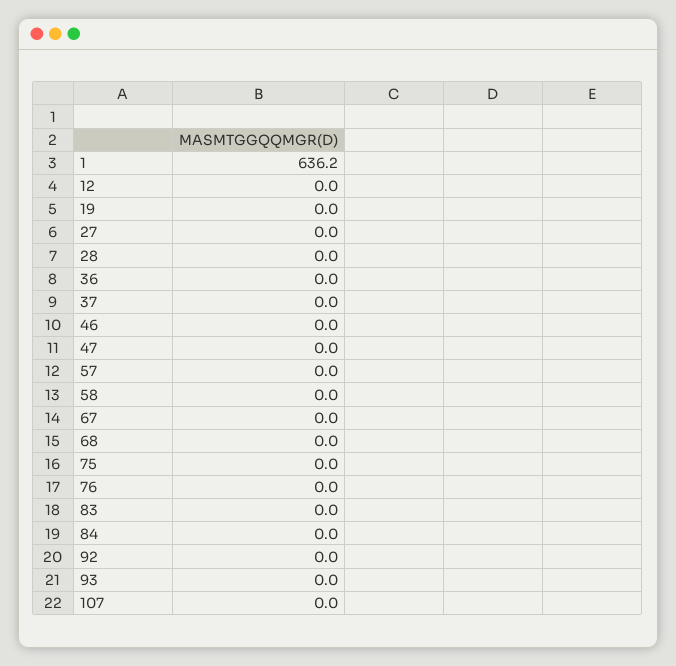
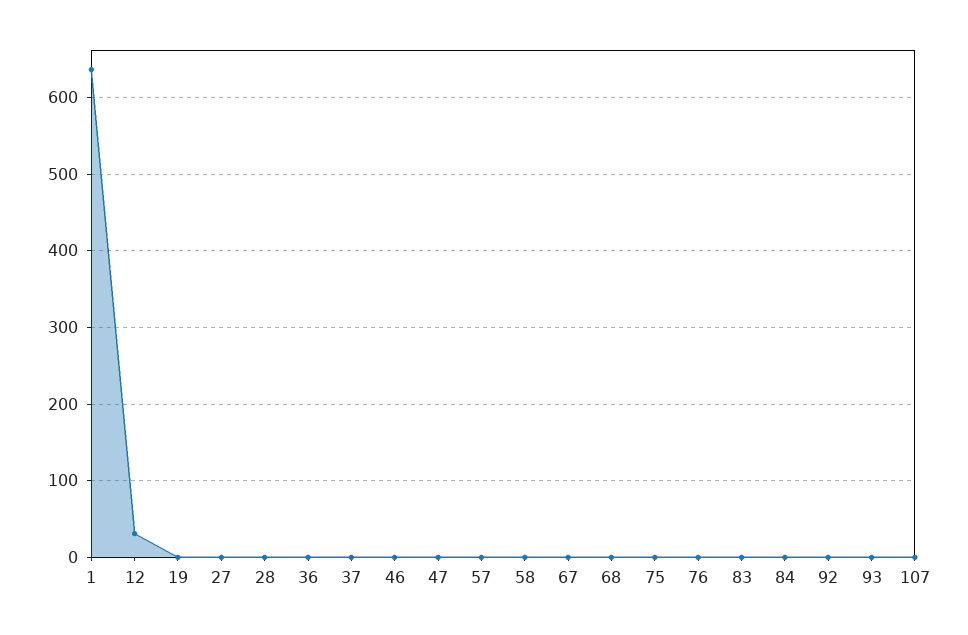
  {
    "1": 636.2,
-   "12": 0,
+   "12": 30,
    "19": 0,
    "27": 0,
    "28": 0,
    "36": 0,
    "37": 0,
    "46": 0,
    "47": 0,
    "57": 0,
    "58": 0,
    "67": 0,
    "68": 0,
    "75": 0,
    "76": 0,
    "83": 0,
    "84": 0,
    "92": 0,
    "93": 0,
    "107": 0
  }

